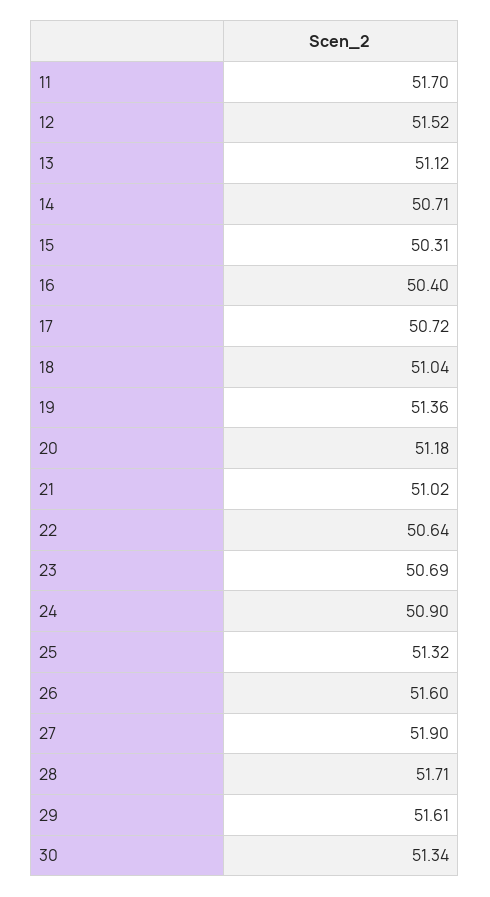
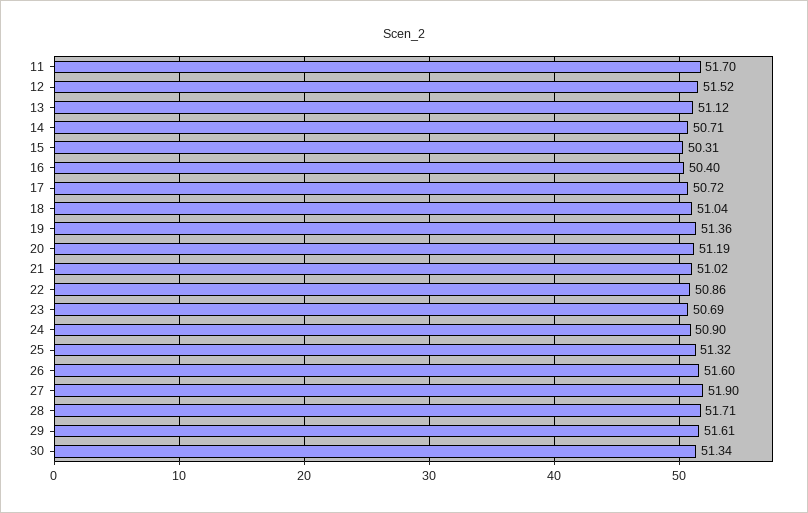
  {
    "11": 51.7,
    "12": 51.52,
    "13": 51.12,
    "14": 50.71,
    "15": 50.31,
    "16": 50.4,
    "17": 50.72,
    "18": 51.04,
    "19": 51.36,
-   "20": 51.18,
+   "20": 51.19,
    "21": 51.02,
-   "22": 50.64,
+   "22": 50.86,
    "23": 50.69,
    "24": 50.9,
    "25": 51.32,
    "26": 51.6,
    "27": 51.9,
    "28": 51.71,
    "29": 51.61,
    "30": 51.34
  }

